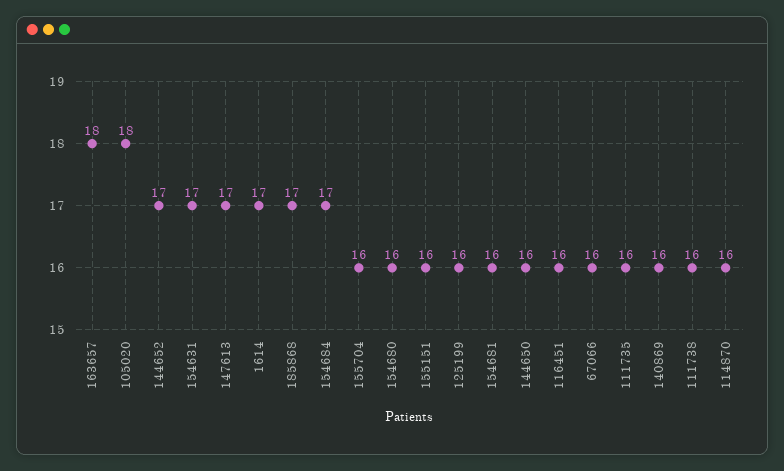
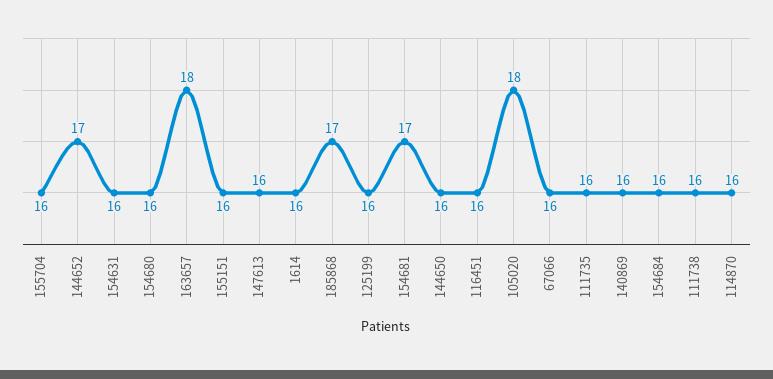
  {
    "163657": 18,
    "105020": 18,
    "144652": 17,
-   "154631": 17,
+   "154631": 16,
-   "147613": 17,
+   "147613": 16,
-   "1614": 17,
+   "1614": 16,
    "185868": 17,
-   "154684": 17,
+   "154684": 16,
    "155704": 16,
    "154680": 16,
    "155151": 16,
    "125199": 16,
-   "154681": 16,
+   "154681": 17,
    "144650": 16,
    "116451": 16,
    "67066": 16,
    "111735": 16,
    "140869": 16,
    "111738": 16,
    "114870": 16
  }

